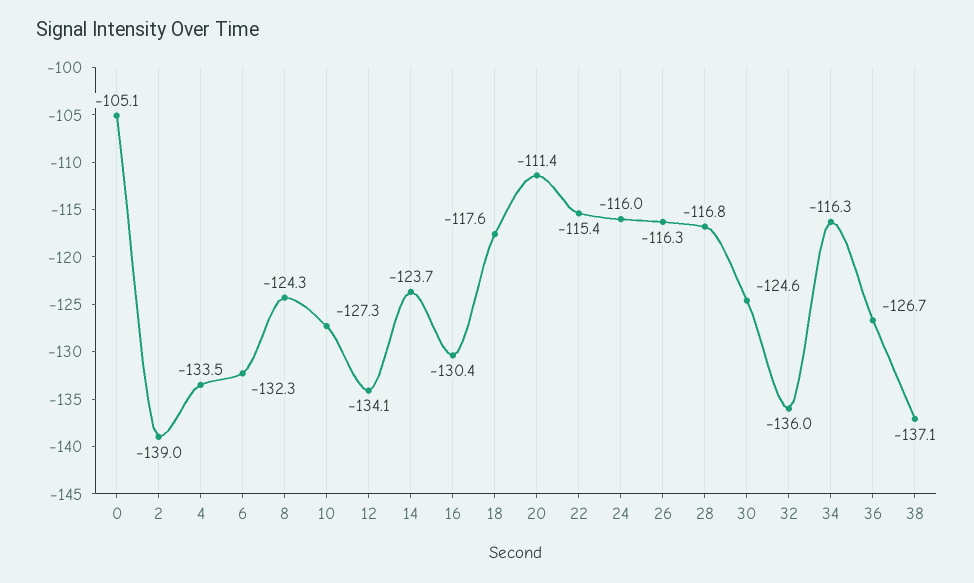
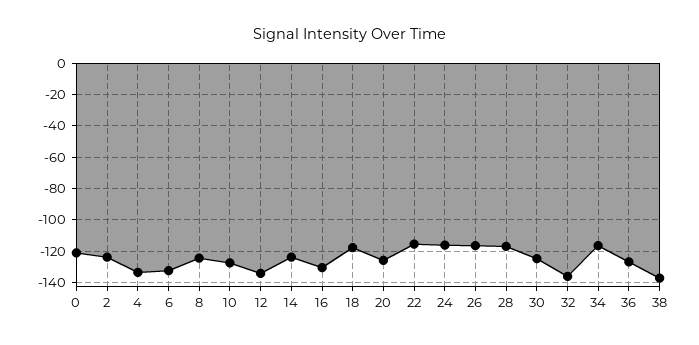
  {
-   "0": -105.1,
+   "0": -120,
-   "2": -139,
+   "2": -125,
    "4": -133.5,
    "6": -132.3,
    "8": -124.3,
    "10": -127.3,
    "12": -134.1,
    "14": -123.7,
    "16": -130.4,
    "18": -117.6,
-   "20": -111.4,
+   "20": -125,
    "22": -115.4,
    "24": -116,
    "26": -116.3,
    "28": -116.8,
    "30": -124.6,
    "32": -136,
    "34": -116.3,
    "36": -126.7,
    "38": -137.1
  }

